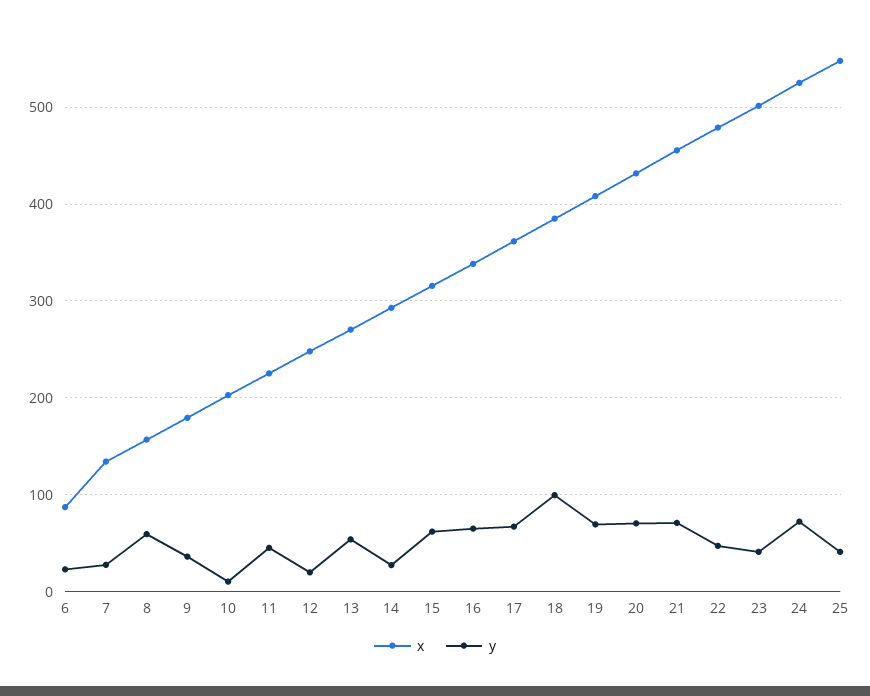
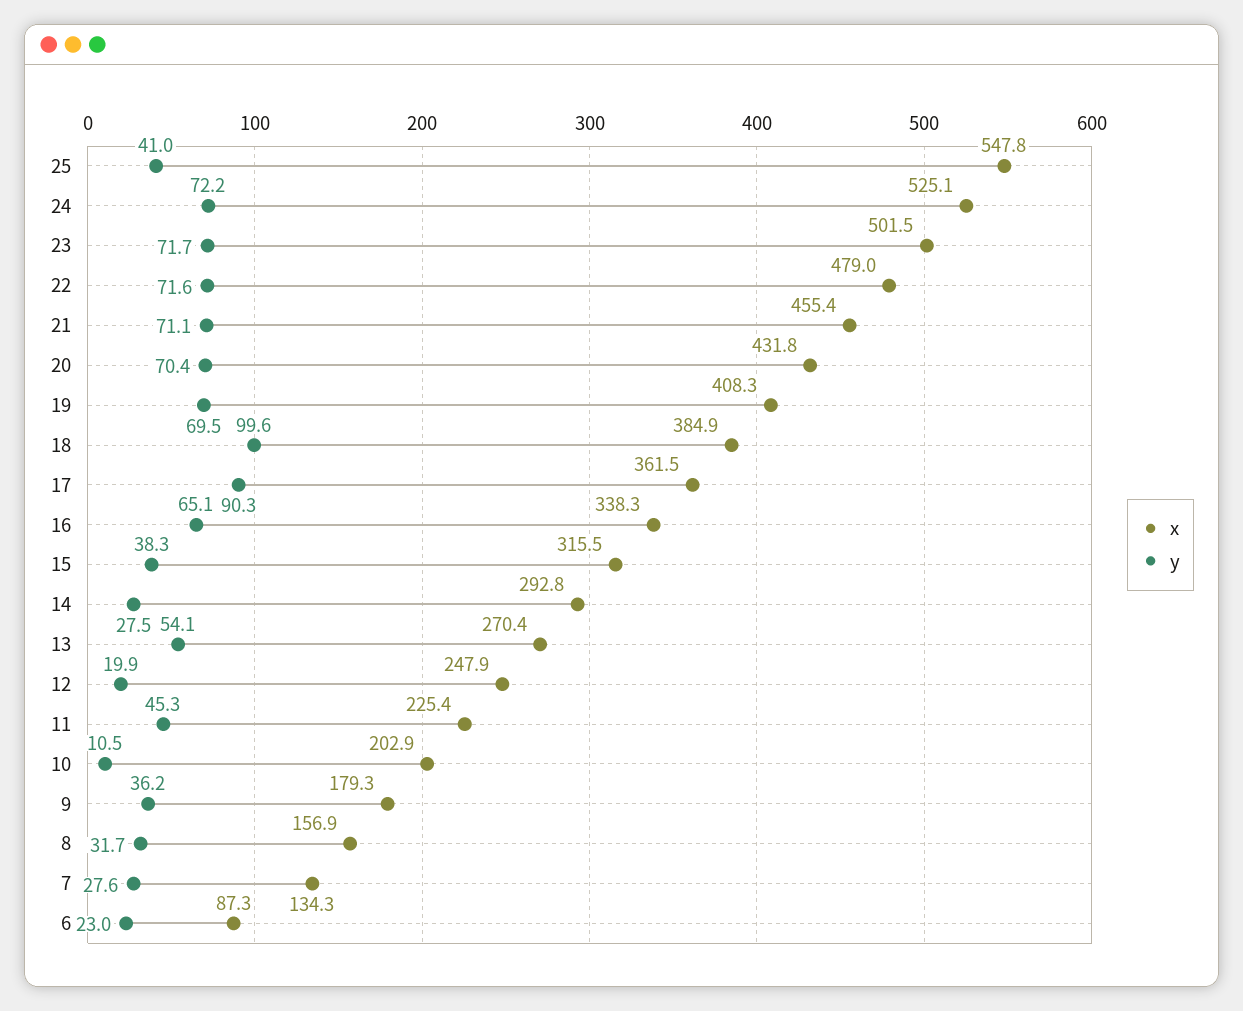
  {
    "x": {
      "6": 87.3,
      "7": 134.3,
      "8": 156.9,
      "9": 179.3,
      "10": 202.9,
      "11": 225.4,
      "12": 247.9,
      "13": 270.4,
      "14": 292.8,
      "15": 315.5,
      "16": 338.3,
      "17": 361.5,
      "18": 384.9,
      "19": 408.3,
      "20": 431.8,
      "21": 455.4,
      "22": 479,
      "23": 501.5,
      "24": 525.1,
      "25": 547.8
    },
    "y": {
      "6": 23,
      "7": 27.6,
-     "8": 60,
+     "8": 31.7,
      "9": 36.2,
      "10": 10.5,
      "11": 45.3,
      "12": 19.9,
      "13": 54.1,
      "14": 27.5,
-     "15": 60,
+     "15": 38.3,
      "16": 65.1,
-     "17": 70,
+     "17": 90.3,
      "18": 99.6,
      "19": 69.5,
      "20": 70.4,
      "21": 71.1,
-     "22": 50,
+     "22": 71.6,
-     "23": 40,
+     "23": 71.7,
      "24": 72.2,
      "25": 41
    }
  }

